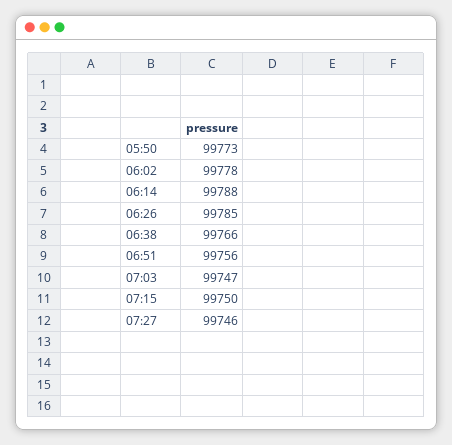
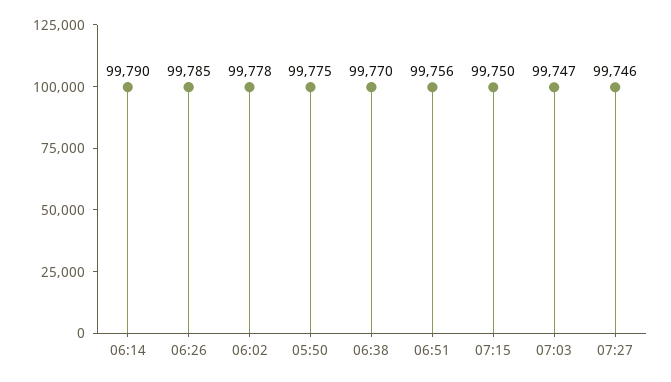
  {
-   "05:50": 99773,
+   "05:50": 99775,
    "06:02": 99778,
-   "06:14": 99788,
+   "06:14": 99790,
    "06:26": 99785,
-   "06:38": 99766,
+   "06:38": 99770,
    "06:51": 99756,
    "07:03": 99747,
    "07:15": 99750,
    "07:27": 99746
  }

